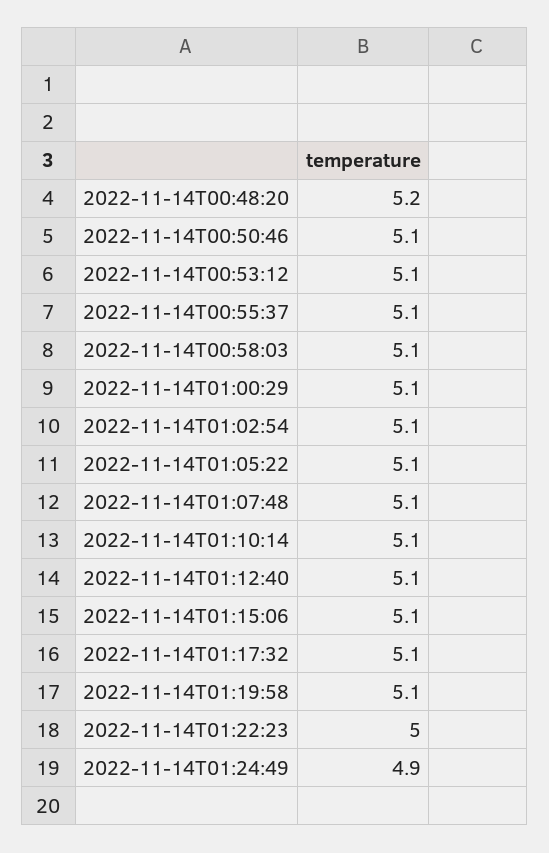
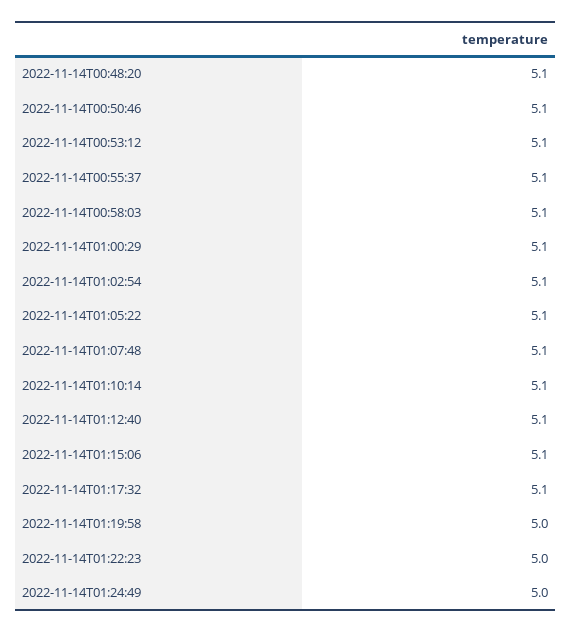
  {
-   "2022-11-14T00:48:20": 5.2,
+   "2022-11-14T00:48:20": 5.1,
    "2022-11-14T00:50:46": 5.1,
    "2022-11-14T00:53:12": 5.1,
    "2022-11-14T00:55:37": 5.1,
    "2022-11-14T00:58:03": 5.1,
    "2022-11-14T01:00:29": 5.1,
    "2022-11-14T01:02:54": 5.1,
    "2022-11-14T01:05:22": 5.1,
    "2022-11-14T01:07:48": 5.1,
    "2022-11-14T01:10:14": 5.1,
    "2022-11-14T01:12:40": 5.1,
    "2022-11-14T01:15:06": 5.1,
    "2022-11-14T01:17:32": 5.1,
-   "2022-11-14T01:19:58": 5.1,
+   "2022-11-14T01:19:58": 5,
    "2022-11-14T01:22:23": 5,
-   "2022-11-14T01:24:49": 4.9
+   "2022-11-14T01:24:49": 5
  }

